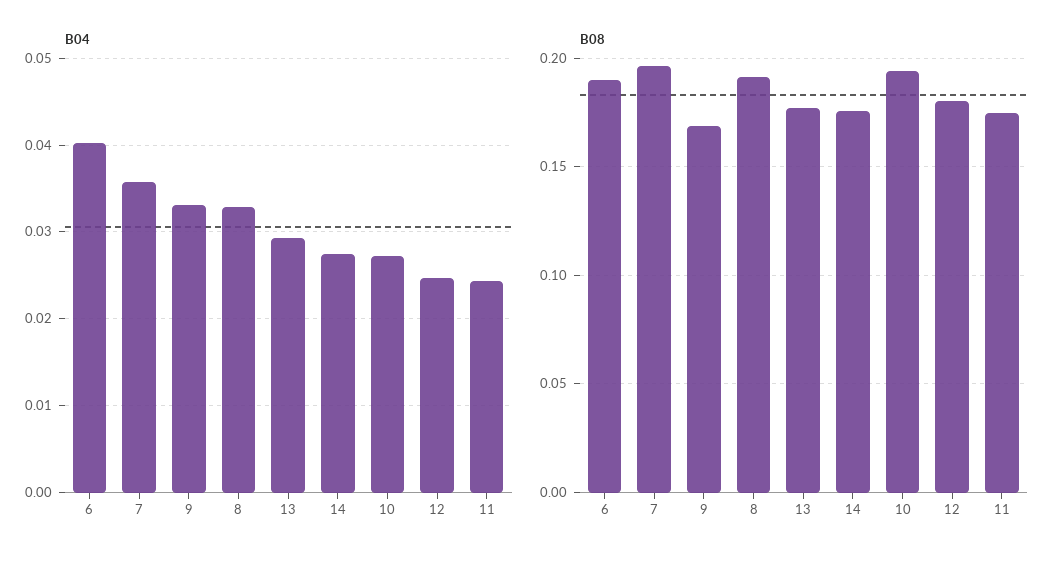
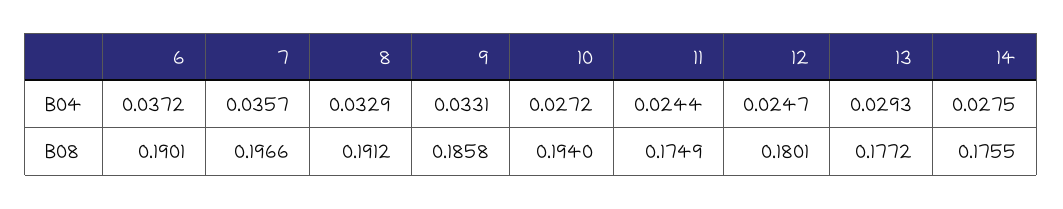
  {
    "B04": {
-     "6": 0.04,
+     "6": 0.0372,
      "7": 0.0357,
      "9": 0.0331,
      "8": 0.0329,
      "13": 0.0293,
      "14": 0.0275,
      "10": 0.0272,
      "12": 0.0247,
      "11": 0.0244
    },
    "B08": {
      "6": 0.1901,
      "7": 0.1966,
-     "9": 0.17,
+     "9": 0.1858,
      "8": 0.1912,
      "13": 0.1772,
      "14": 0.1755,
      "10": 0.194,
      "12": 0.1801,
      "11": 0.1749
    }
  }

